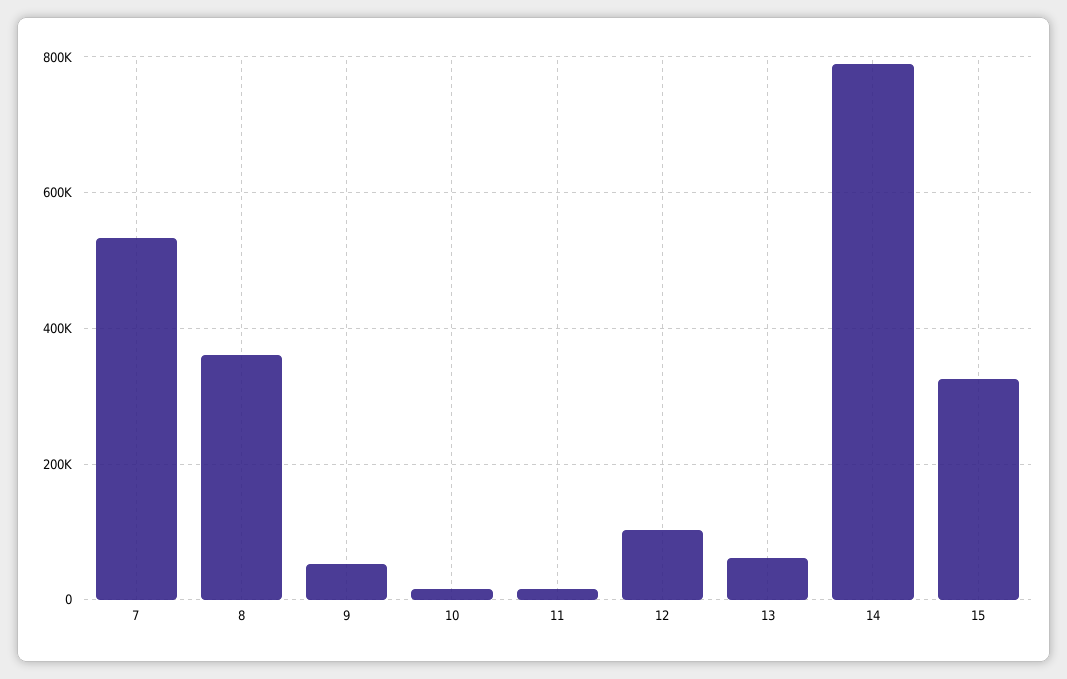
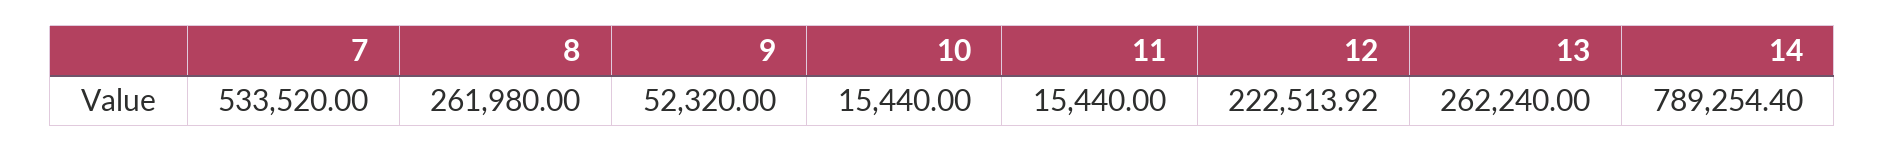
  {
    "7": 533520,
-   "8": 360000,
+   "8": 261980,
    "9": 52320,
    "10": 15440,
    "11": 15440,
-   "12": 100000,
+   "12": 222513.92,
-   "13": 60000,
+   "13": 262240,
-   "14": 789254.4,
+   "14": 789254.4
-   "15": 320000
  }

